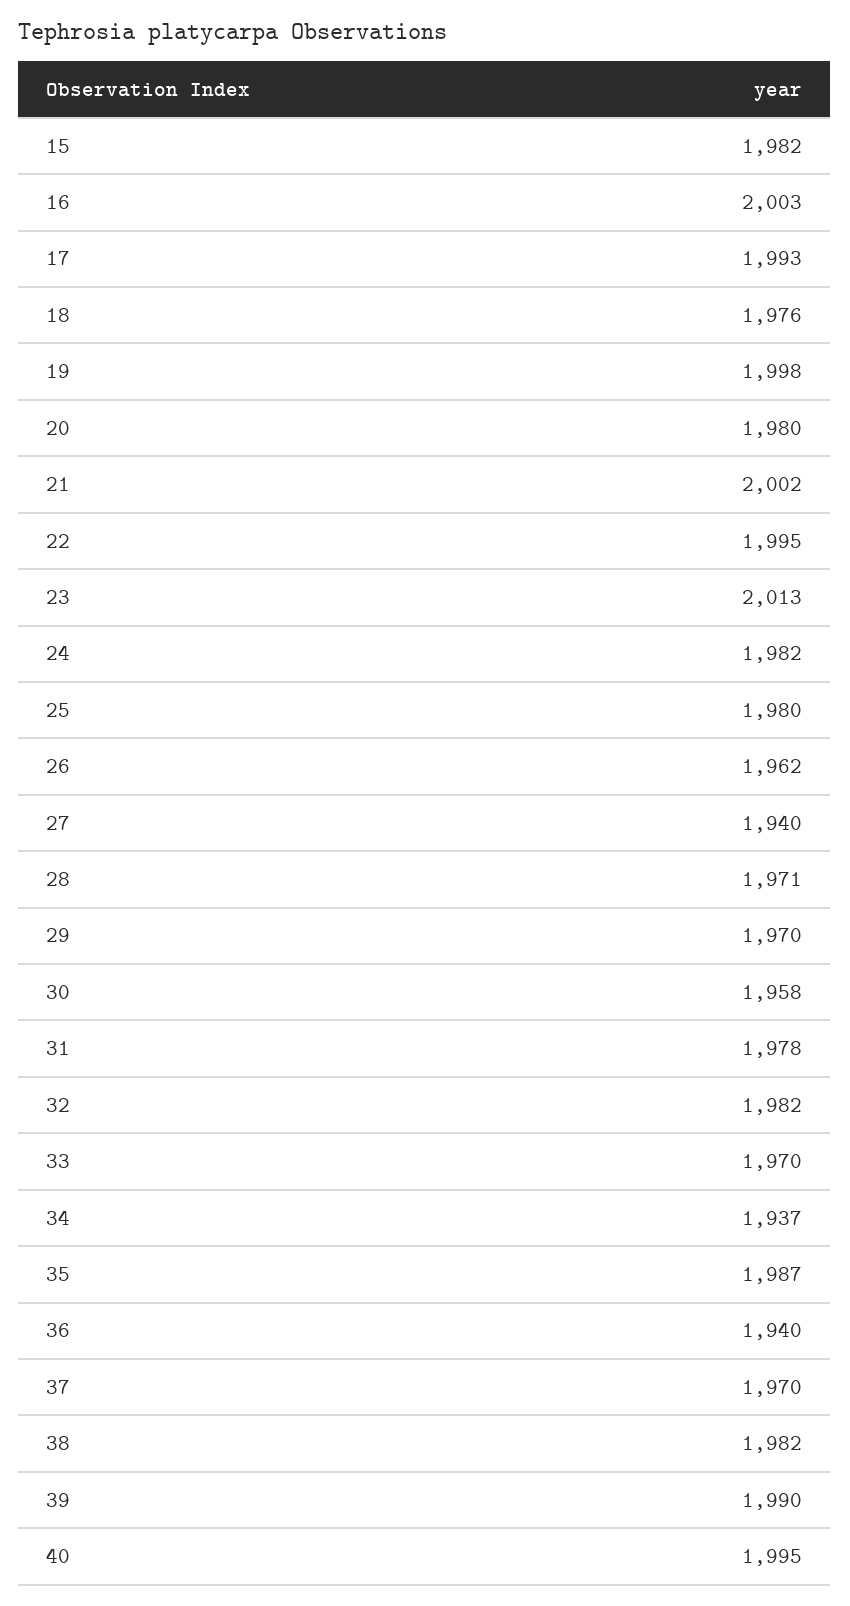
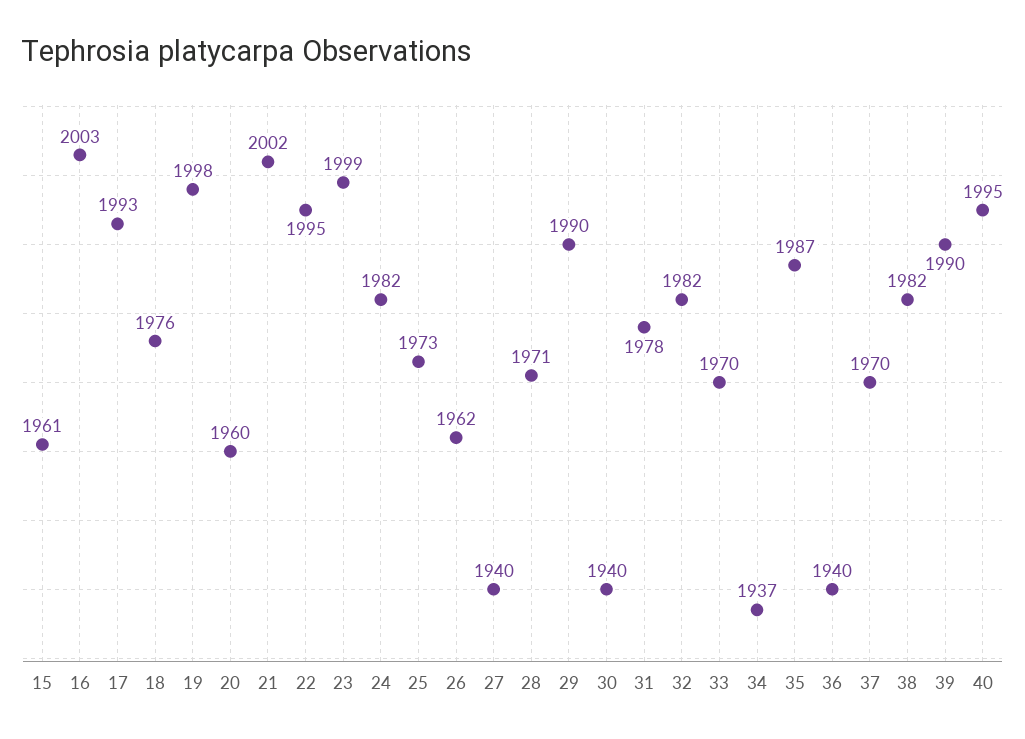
  {
-   "15": 1982,
+   "15": 1961,
    "16": 2003,
    "17": 1993,
    "18": 1976,
    "19": 1998,
-   "20": 1980,
+   "20": 1960,
    "21": 2002,
    "22": 1995,
-   "23": 2013,
+   "23": 1999,
    "24": 1982,
-   "25": 1980,
+   "25": 1973,
    "26": 1962,
    "27": 1940,
    "28": 1971,
-   "29": 1970,
+   "29": 1990,
-   "30": 1958,
+   "30": 1940,
    "31": 1978,
    "32": 1982,
    "33": 1970,
    "34": 1937,
    "35": 1987,
    "36": 1940,
    "37": 1970,
    "38": 1982,
    "39": 1990,
    "40": 1995
  }

